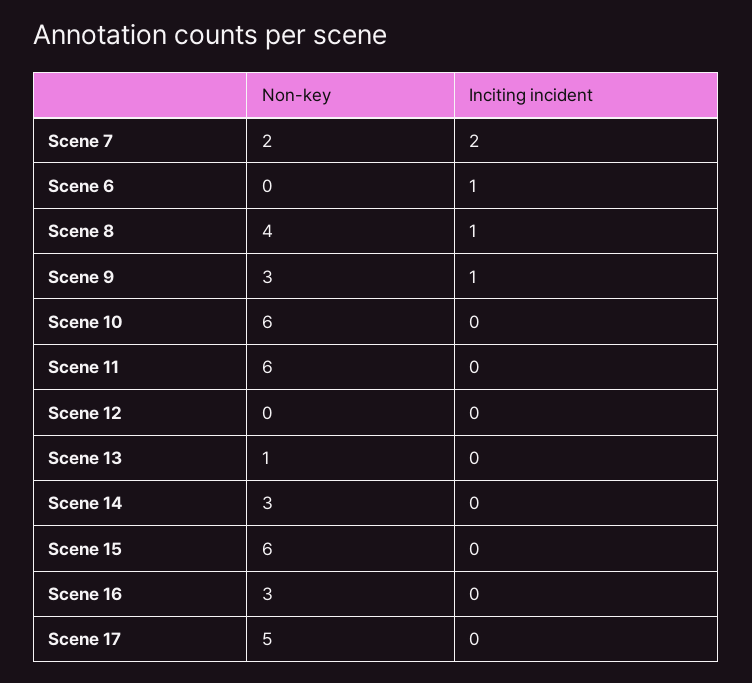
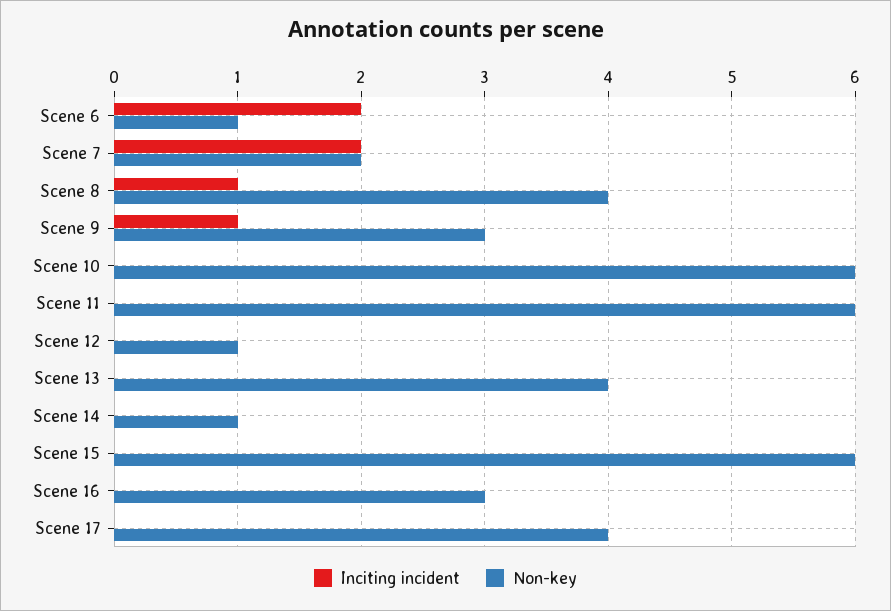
  {
    "Non-key": {
      "Scene 7": 2,
-     "Scene 6": 0,
+     "Scene 6": 1,
      "Scene 8": 4,
      "Scene 9": 3,
      "Scene 10": 6,
      "Scene 11": 6,
-     "Scene 12": 0,
+     "Scene 12": 1,
-     "Scene 13": 1,
+     "Scene 13": 4,
-     "Scene 14": 3,
+     "Scene 14": 1,
      "Scene 15": 6,
      "Scene 16": 3,
-     "Scene 17": 5
+     "Scene 17": 4
    },
    "Inciting incident": {
      "Scene 7": 2,
-     "Scene 6": 1,
+     "Scene 6": 2,
      "Scene 8": 1,
      "Scene 9": 1,
      "Scene 10": 0,
      "Scene 11": 0,
      "Scene 12": 0,
      "Scene 13": 0,
      "Scene 14": 0,
      "Scene 15": 0,
      "Scene 16": 0,
      "Scene 17": 0
    }
  }

